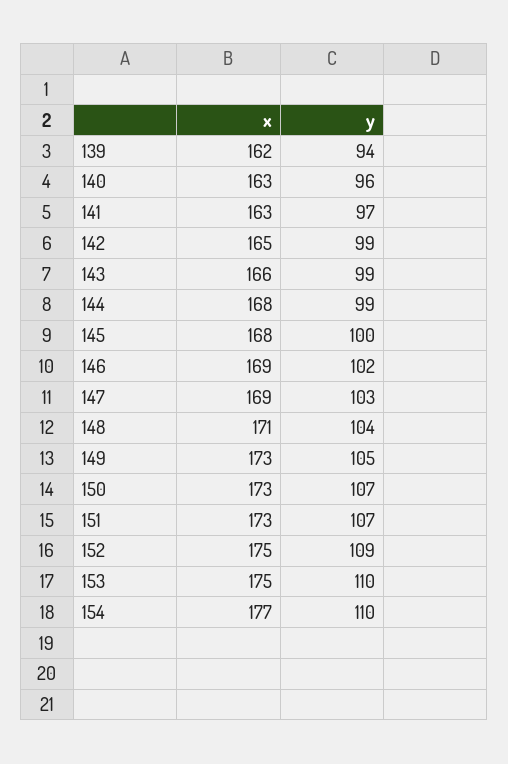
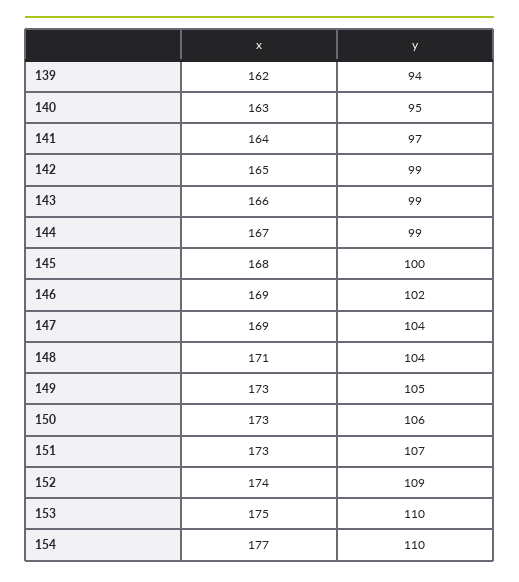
  {
    "x": {
      "139": 162,
      "140": 163,
-     "141": 163,
+     "141": 164,
      "142": 165,
      "143": 166,
-     "144": 168,
+     "144": 167,
      "145": 168,
      "146": 169,
      "147": 169,
      "148": 171,
      "149": 173,
      "150": 173,
      "151": 173,
-     "152": 175,
+     "152": 174,
      "153": 175,
      "154": 177
    },
    "y": {
      "139": 94,
-     "140": 96,
+     "140": 95,
      "141": 97,
      "142": 99,
      "143": 99,
      "144": 99,
      "145": 100,
      "146": 102,
-     "147": 103,
+     "147": 104,
      "148": 104,
      "149": 105,
-     "150": 107,
+     "150": 106,
      "151": 107,
      "152": 109,
      "153": 110,
      "154": 110
    }
  }

